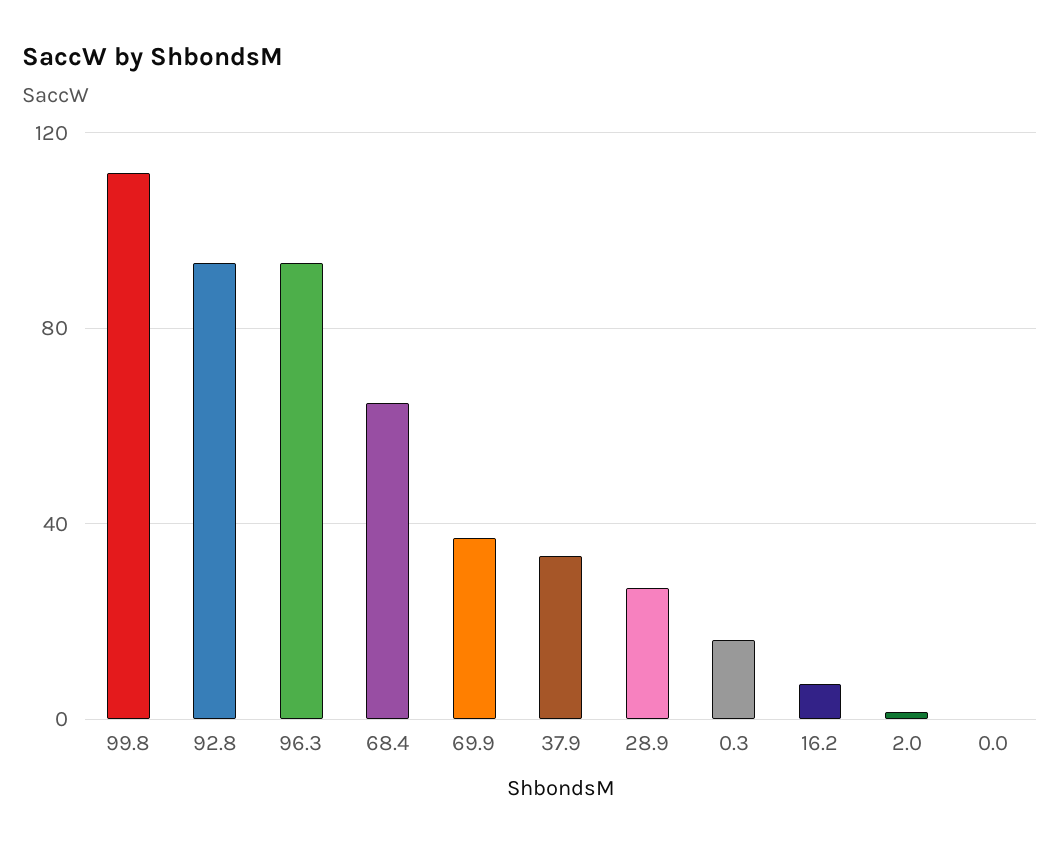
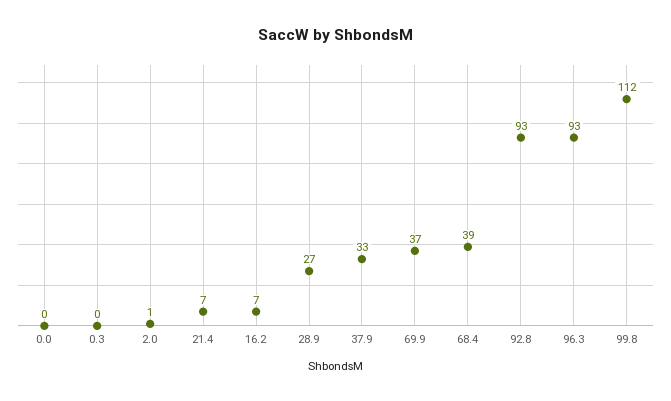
  {
    "99.8": 112,
    "92.8": 93,
    "96.3": 93,
-   "68.4": 65,
+   "68.4": 39,
    "69.9": 37,
    "37.9": 33,
    "28.9": 27,
-   "0.3": 15,
+   "0.3": 0,
    "16.2": 7,
    "2.0": 1,
-   "0.0": 0
+   "0.0": 0,
+   "21.4": 7
  }

